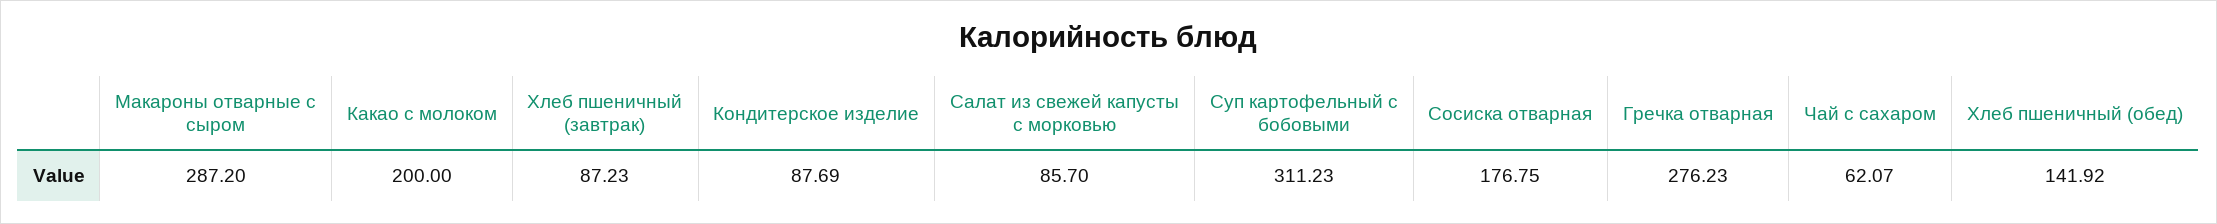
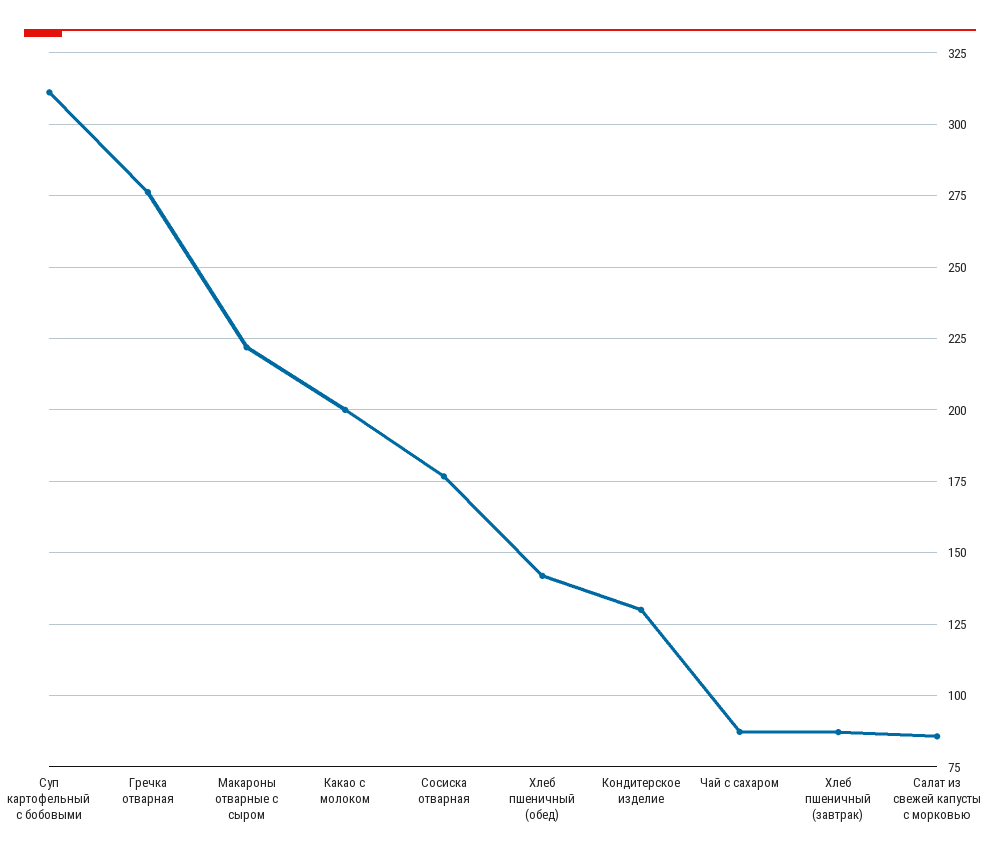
  {
-   "Макароны отварные с сыром": 287.2,
+   "Макароны отварные с сыром": 222.5,
    "Какао с молоком": 200,
    "Хлеб пшеничный (завтрак)": 87.23,
-   "Кондитерское изделие": 87.69,
+   "Кондитерское изделие": 130,
    "Салат из свежей капусты с морковью": 85.7,
    "Суп картофельный с бобовыми": 311.23,
    "Сосиска отварная": 176.75,
    "Гречка отварная": 276.23,
-   "Чай с сахаром": 62.07,
+   "Чай с сахаром": 87.5,
    "Хлеб пшеничный (обед)": 141.92
  }

